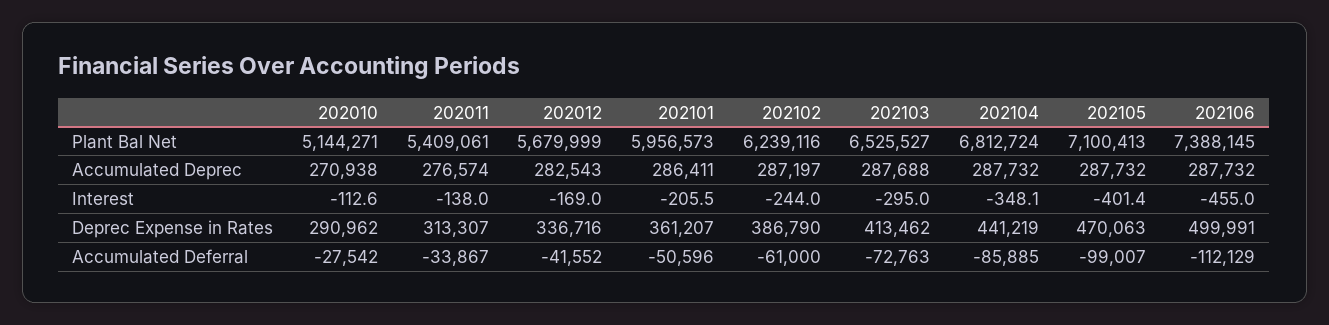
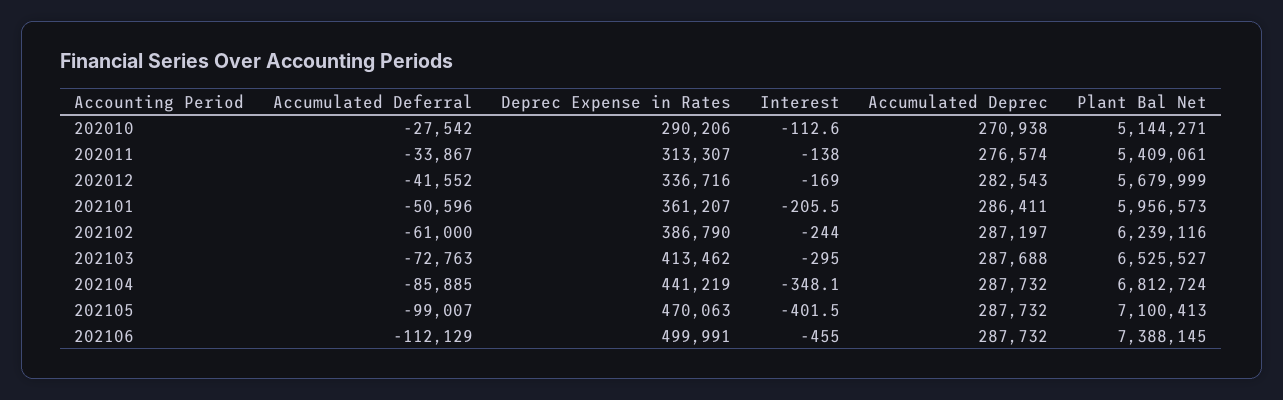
  {
    "202010": {
      "Plant Bal Net": 5144271,
      "Accumulated Deprec": 270938,
      "Interest": -112.6,
-     "Deprec Expense in Rates": 290962,
+     "Deprec Expense in Rates": 290206,
      "Accumulated Deferral": -27542
    },
    "202011": {
      "Plant Bal Net": 5409061,
      "Accumulated Deprec": 276574,
      "Interest": -138,
      "Deprec Expense in Rates": 313307,
      "Accumulated Deferral": -33867
    },
    "202012": {
      "Plant Bal Net": 5679999,
      "Accumulated Deprec": 282543,
      "Interest": -169,
      "Deprec Expense in Rates": 336716,
      "Accumulated Deferral": -41552
    },
    "202101": {
      "Plant Bal Net": 5956573,
      "Accumulated Deprec": 286411,
      "Interest": -205.5,
      "Deprec Expense in Rates": 361207,
      "Accumulated Deferral": -50596
    },
    "202102": {
      "Plant Bal Net": 6239116,
      "Accumulated Deprec": 287197,
      "Interest": -244,
      "Deprec Expense in Rates": 386790,
      "Accumulated Deferral": -61000
    },
    "202103": {
      "Plant Bal Net": 6525527,
      "Accumulated Deprec": 287688,
      "Interest": -295,
      "Deprec Expense in Rates": 413462,
      "Accumulated Deferral": -72763
    },
    "202104": {
      "Plant Bal Net": 6812724,
      "Accumulated Deprec": 287732,
      "Interest": -348.1,
      "Deprec Expense in Rates": 441219,
      "Accumulated Deferral": -85885
    },
    "202105": {
      "Plant Bal Net": 7100413,
      "Accumulated Deprec": 287732,
-     "Interest": -401.4,
+     "Interest": -401.5,
      "Deprec Expense in Rates": 470063,
      "Accumulated Deferral": -99007
    },
    "202106": {
      "Plant Bal Net": 7388145,
      "Accumulated Deprec": 287732,
      "Interest": -455,
      "Deprec Expense in Rates": 499991,
      "Accumulated Deferral": -112129
    }
  }

